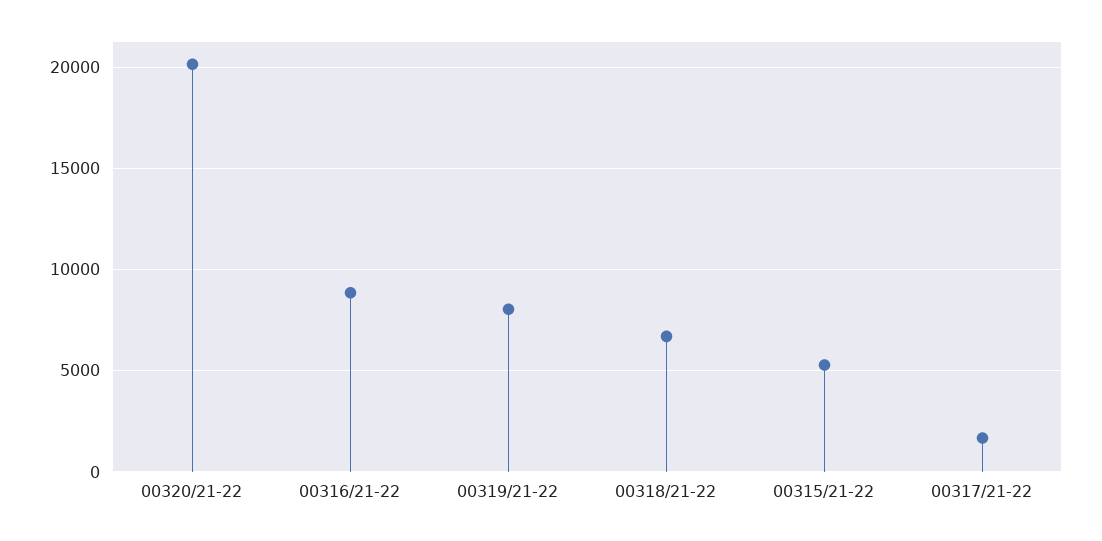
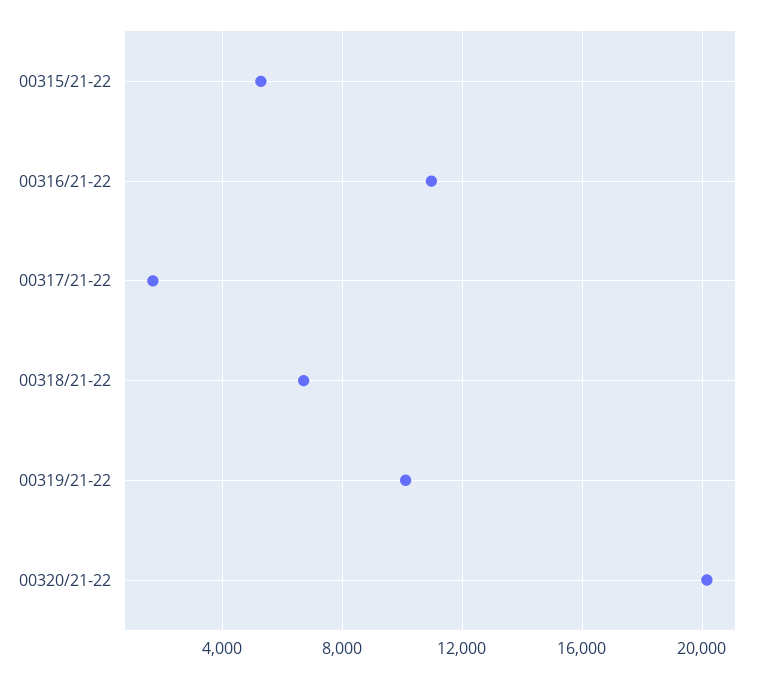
  {
    "00320/21-22": 20000,
-   "00316/21-22": 9000,
+   "00316/21-22": 11000,
-   "00319/21-22": 8000,
+   "00319/21-22": 10000,
    "00318/21-22": 6500,
    "00315/21-22": 5500,
    "00317/21-22": 1500
  }

